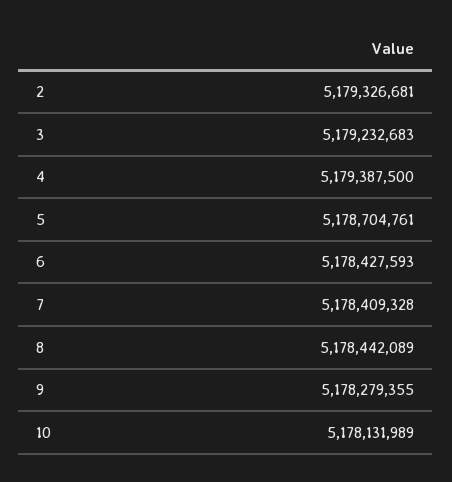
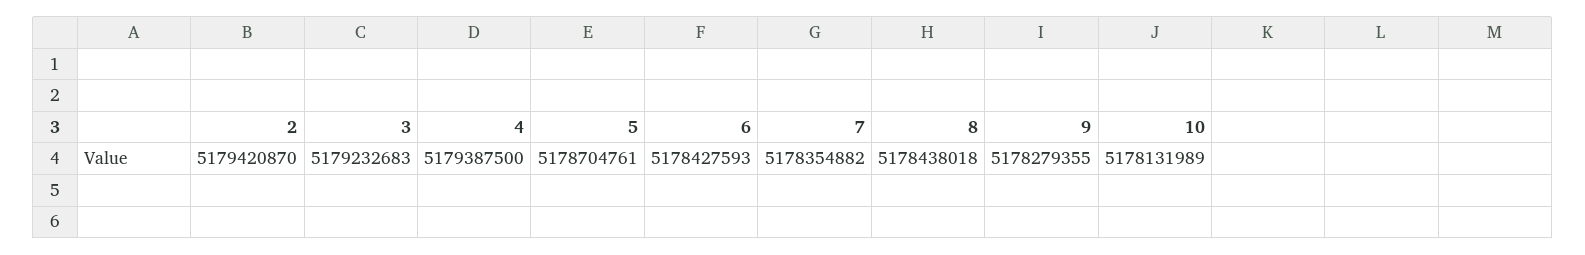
  {
-   "2": 5179326681,
+   "2": 5179420870,
    "3": 5179232683,
    "4": 5179387500,
    "5": 5178704761,
    "6": 5178427593,
-   "7": 5178409328,
+   "7": 5178354882,
-   "8": 5178442089,
+   "8": 5178438018,
    "9": 5178279355,
    "10": 5178131989
  }

